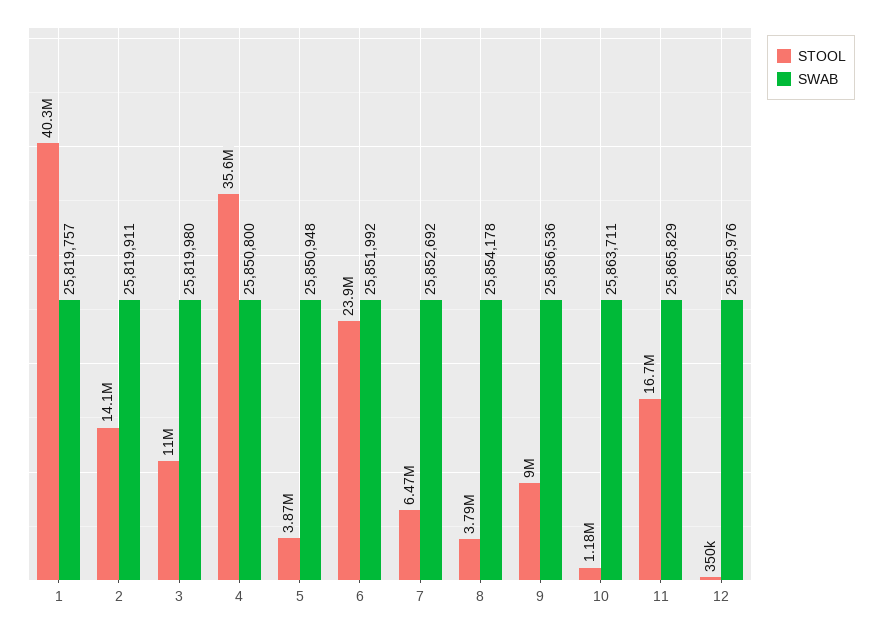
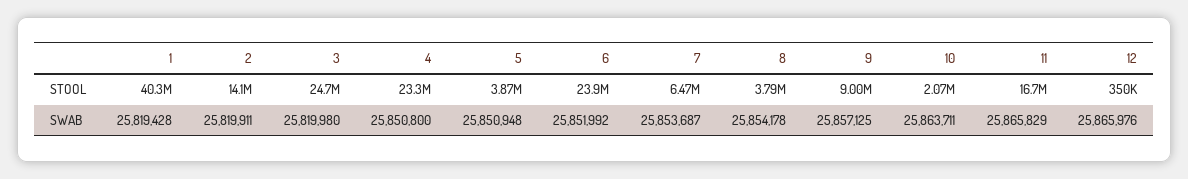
  {
    "STOOL": {
      "1": 40300000,
      "2": 14100000,
-     "3": 11000000,
+     "3": 24700000,
-     "4": 35600000,
+     "4": 23300000,
      "5": 3870000,
      "6": 23900000,
      "7": 6470000,
      "8": 3790000,
      "9": 9000000,
-     "10": 1180000,
+     "10": 2070000,
      "11": 16700000,
      "12": 350000
    },
    "SWAB": {
-     "1": 25819757,
+     "1": 25819428,
      "2": 25819911,
      "3": 25819980,
      "4": 25850800,
      "5": 25850948,
      "6": 25851992,
-     "7": 25852692,
+     "7": 25853687,
      "8": 25854178,
-     "9": 25856536,
+     "9": 25857125,
      "10": 25863711,
      "11": 25865829,
      "12": 25865976
    }
  }

